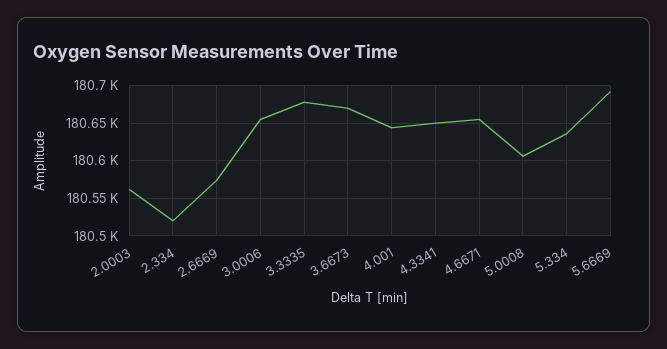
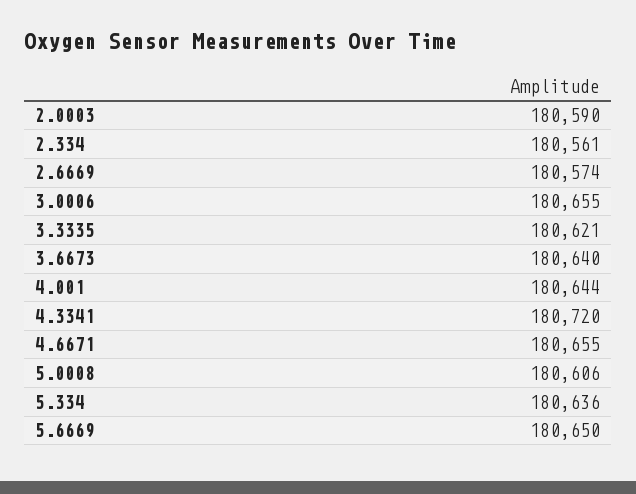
  {
-   "2.0003": 180560,
+   "2.0003": 180590,
-   "2.334": 180520,
+   "2.334": 180561,
    "2.6669": 180574,
    "3.0006": 180655,
-   "3.3335": 180680,
+   "3.3335": 180621,
-   "3.6673": 180670,
+   "3.6673": 180640,
    "4.001": 180644,
-   "4.3341": 180650,
+   "4.3341": 180720,
    "4.6671": 180655,
    "5.0008": 180606,
    "5.334": 180636,
-   "5.6669": 180690
+   "5.6669": 180650
  }

